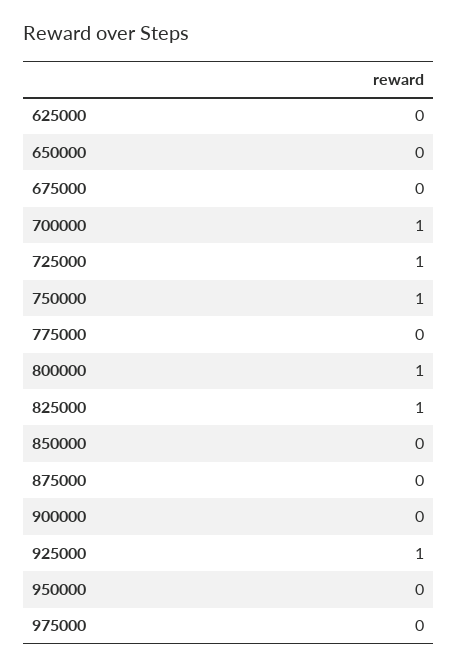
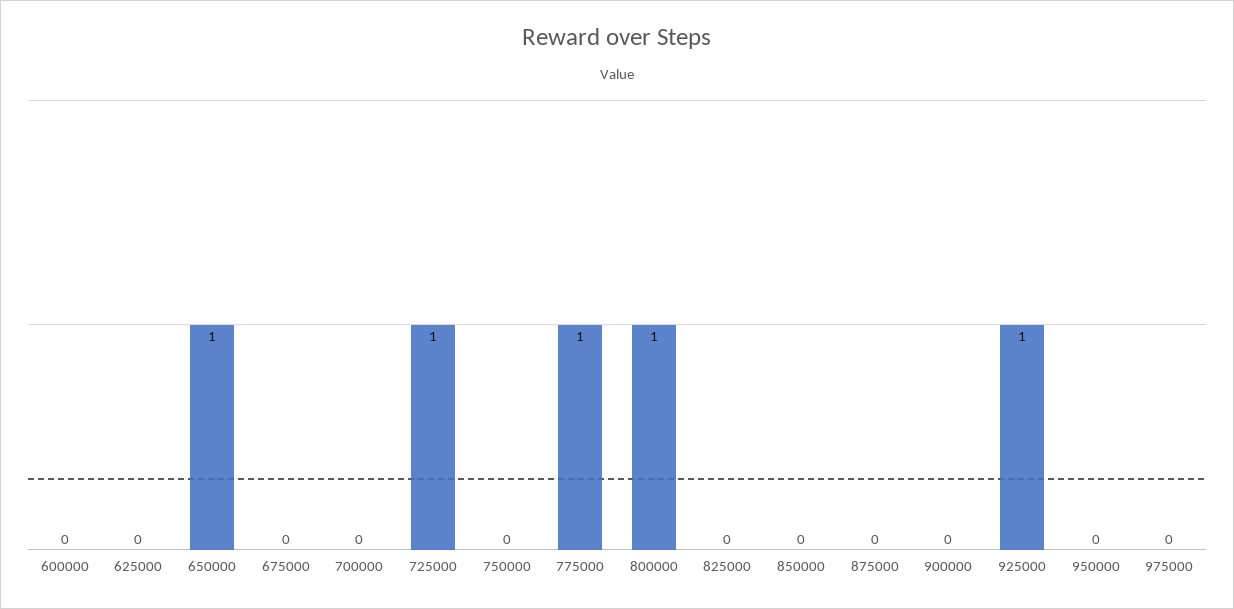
  {
    "625000": 0,
-   "650000": 0,
+   "650000": 1,
    "675000": 0,
-   "700000": 1,
+   "700000": 0,
    "725000": 1,
-   "750000": 1,
+   "750000": 0,
-   "775000": 0,
+   "775000": 1,
    "800000": 1,
-   "825000": 1,
+   "825000": 0,
    "850000": 0,
    "875000": 0,
    "900000": 0,
    "925000": 1,
    "950000": 0,
-   "975000": 0
+   "975000": 0,
+   "600000": 0
  }

